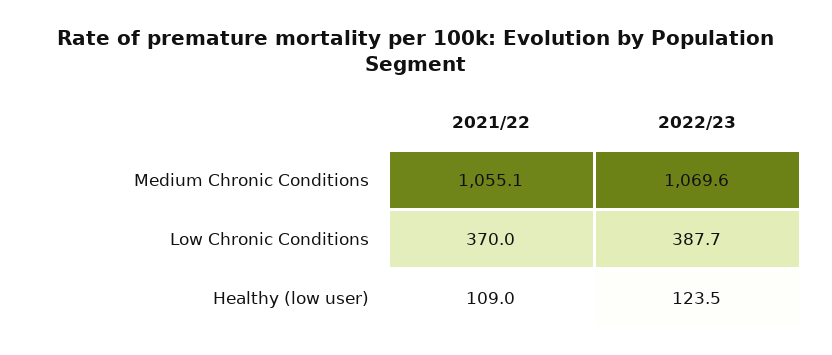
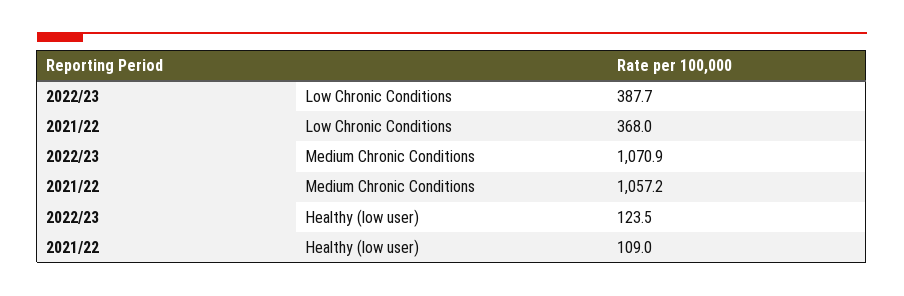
  {
    "2021/22": {
-     "Medium Chronic Conditions": 1055.1,
+     "Medium Chronic Conditions": 1057.2,
-     "Low Chronic Conditions": 370,
+     "Low Chronic Conditions": 368,
      "Healthy (low user)": 109
    },
    "2022/23": {
-     "Medium Chronic Conditions": 1069.6,
+     "Medium Chronic Conditions": 1070.9,
      "Low Chronic Conditions": 387.7,
      "Healthy (low user)": 123.5
    }
  }

